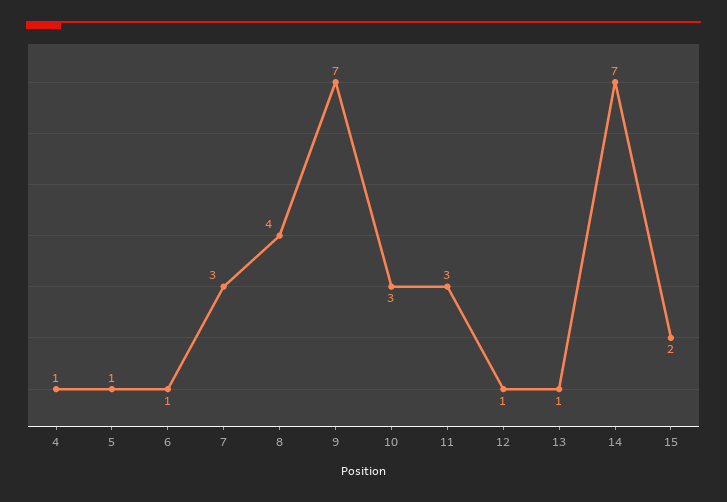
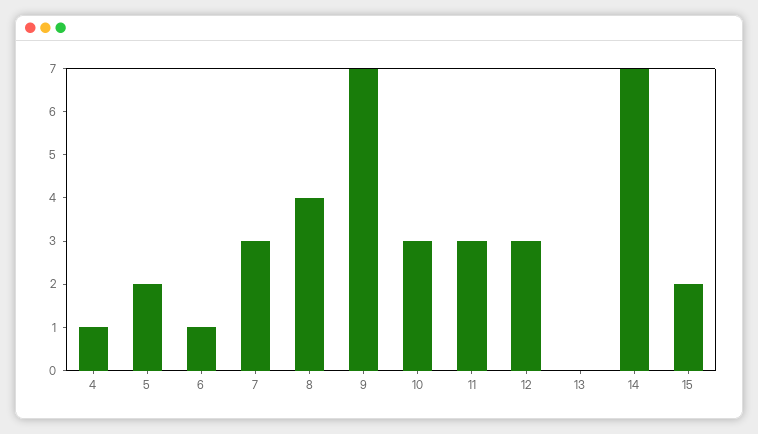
  {
    "4": 1,
-   "5": 1,
+   "5": 2,
    "6": 1,
    "7": 3,
    "8": 4,
    "9": 7,
    "10": 3,
    "11": 3,
-   "12": 1,
+   "12": 3,
-   "13": 1,
+   "13": 0,
    "14": 7,
    "15": 2
  }

